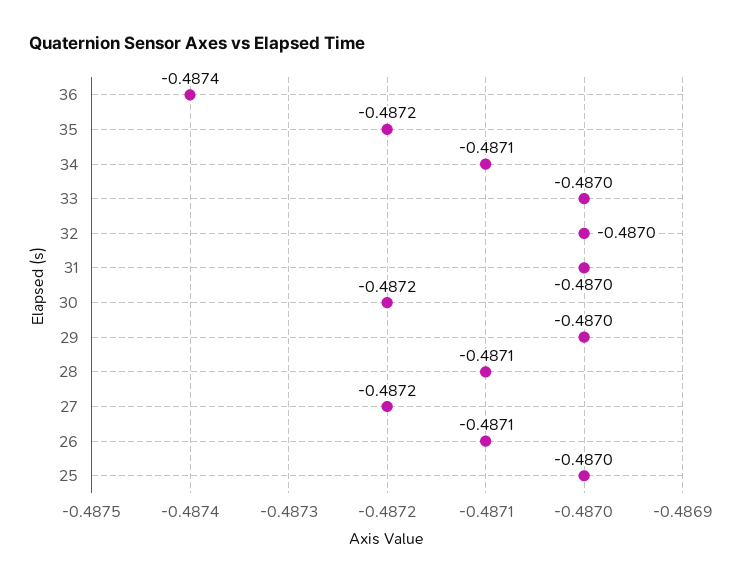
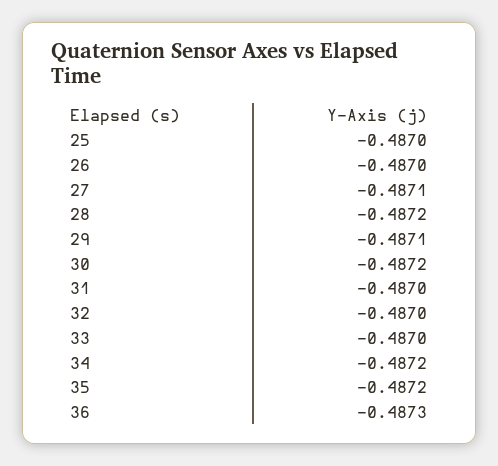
  {
-   "36": -0.4874,
+   "36": -0.4873,
    "35": -0.4872,
-   "34": -0.4871,
+   "34": -0.4872,
    "33": -0.487,
    "32": -0.487,
    "31": -0.487,
    "30": -0.4872,
-   "29": -0.487,
+   "29": -0.4871,
-   "28": -0.4871,
+   "28": -0.4872,
-   "27": -0.4872,
+   "27": -0.4871,
-   "26": -0.4871,
+   "26": -0.487,
    "25": -0.487
  }

